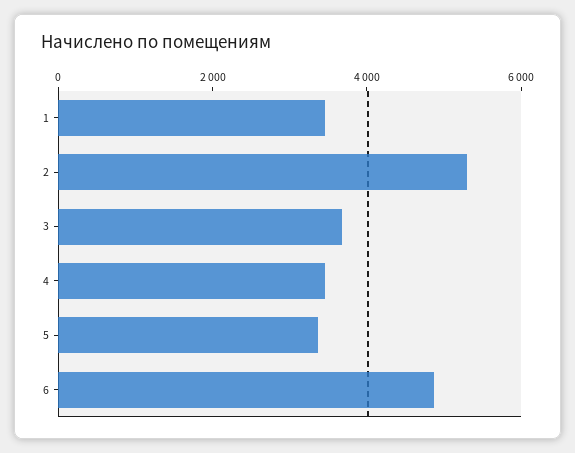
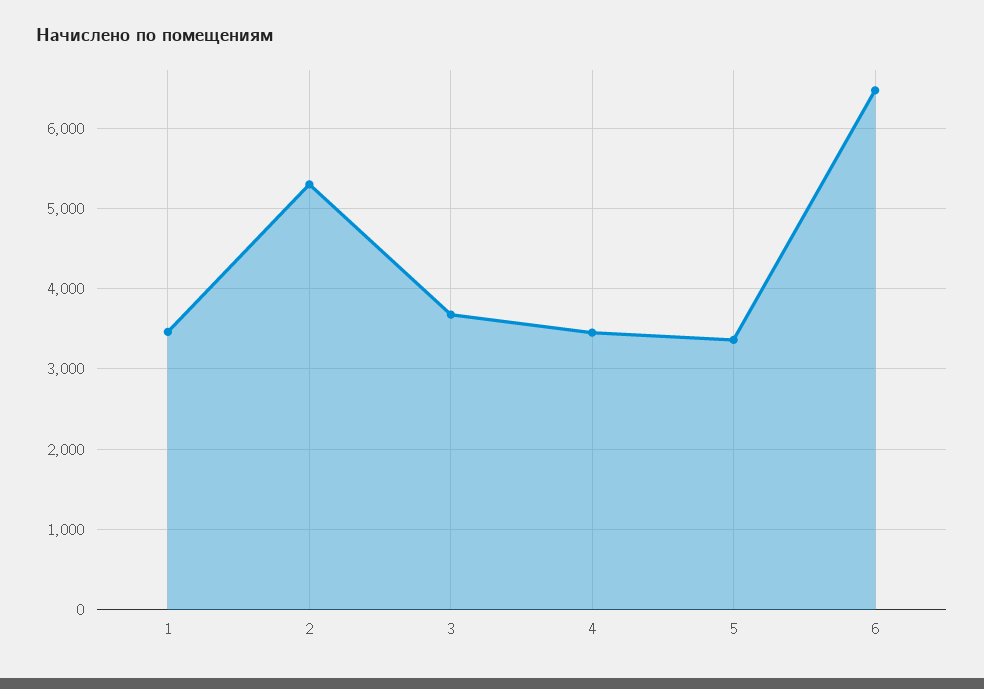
  {
    "1": 3500,
    "2": 5300,
    "3": 3700,
    "4": 3500,
    "5": 3400,
-   "6": 5000
+   "6": 6500
  }

